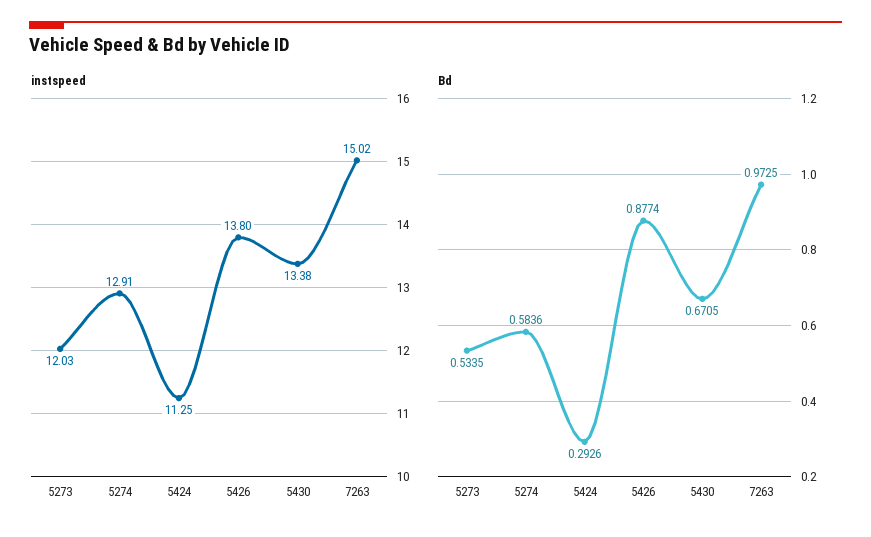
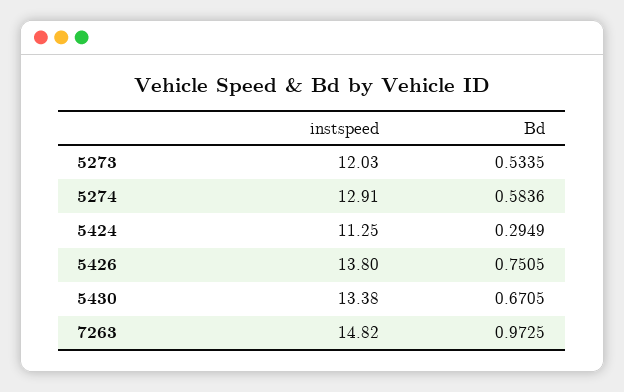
  {
    "instspeed": {
      "5273": 12.03,
      "5274": 12.91,
      "5424": 11.25,
      "5426": 13.8,
      "5430": 13.38,
-     "7263": 15.02
+     "7263": 14.82
    },
    "Bd": {
      "5273": 0.5335,
      "5274": 0.5836,
-     "5424": 0.2926,
+     "5424": 0.2949,
-     "5426": 0.8774,
+     "5426": 0.7505,
      "5430": 0.6705,
      "7263": 0.9725
    }
  }

